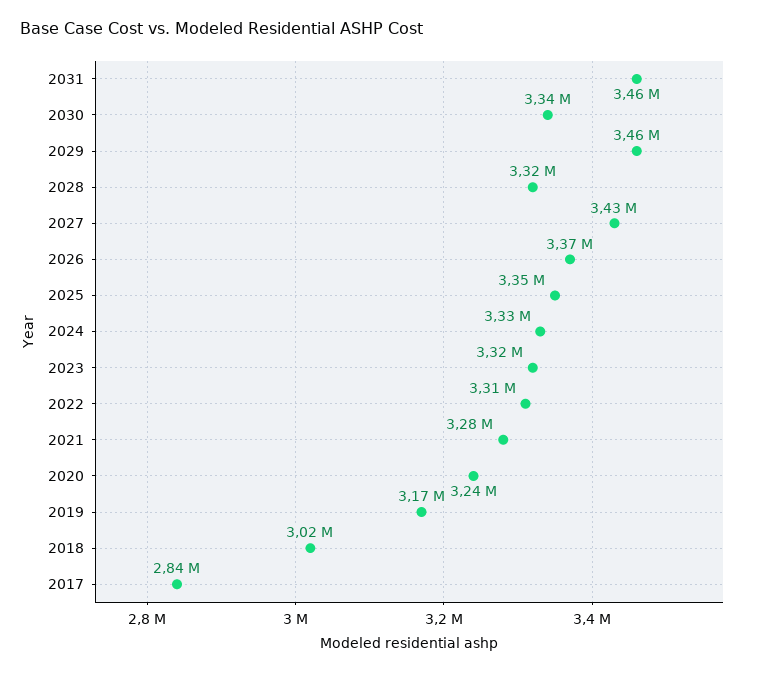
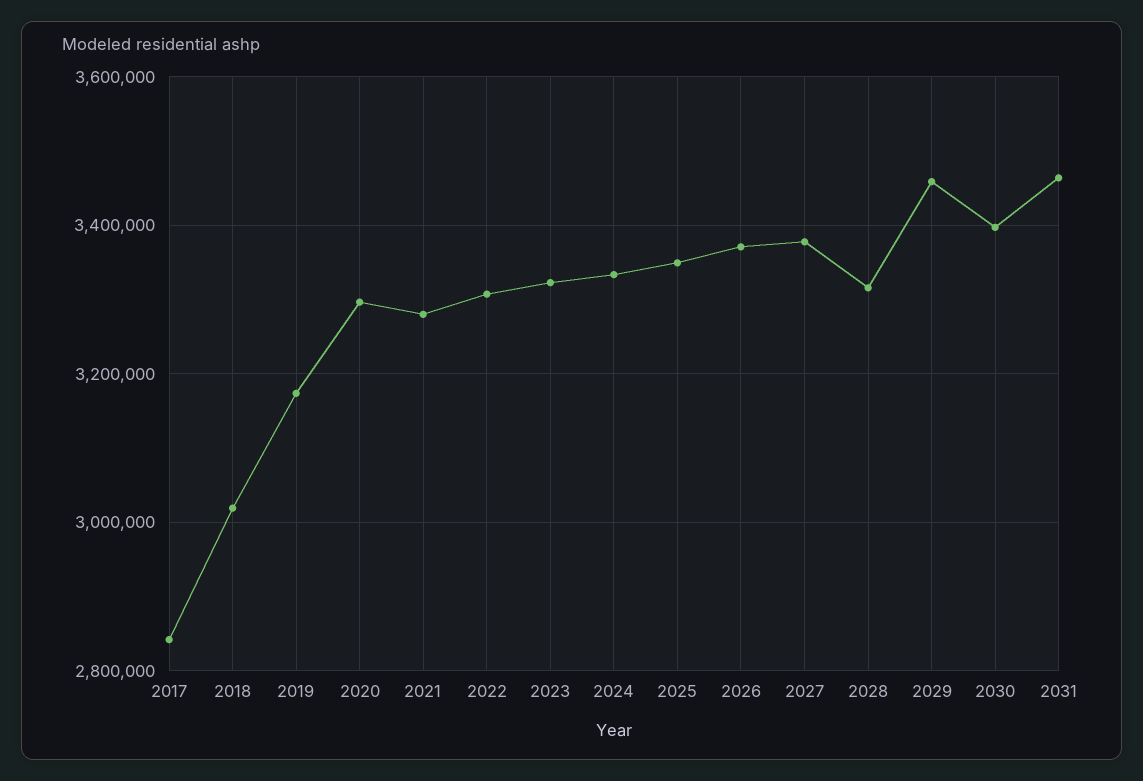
  {
    "2031": 3460000,
-   "2030": 3340000,
+   "2030": 3400000,
    "2029": 3460000,
    "2028": 3320000,
-   "2027": 3430000,
+   "2027": 3380000,
    "2026": 3370000,
    "2025": 3350000,
    "2024": 3330000,
    "2023": 3320000,
    "2022": 3310000,
    "2021": 3280000,
-   "2020": 3240000,
+   "2020": 3300000,
    "2019": 3170000,
    "2018": 3020000,
    "2017": 2840000
  }

